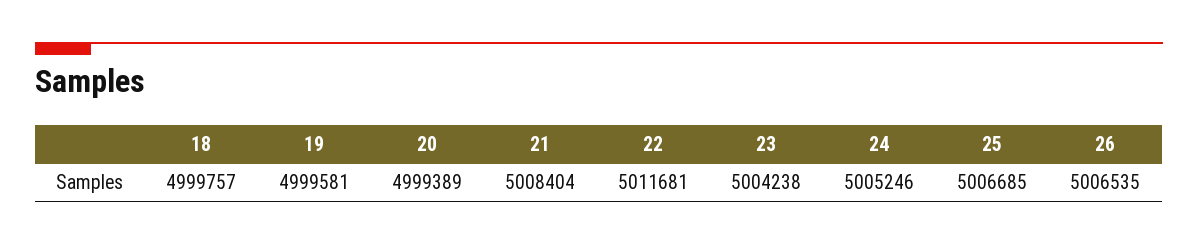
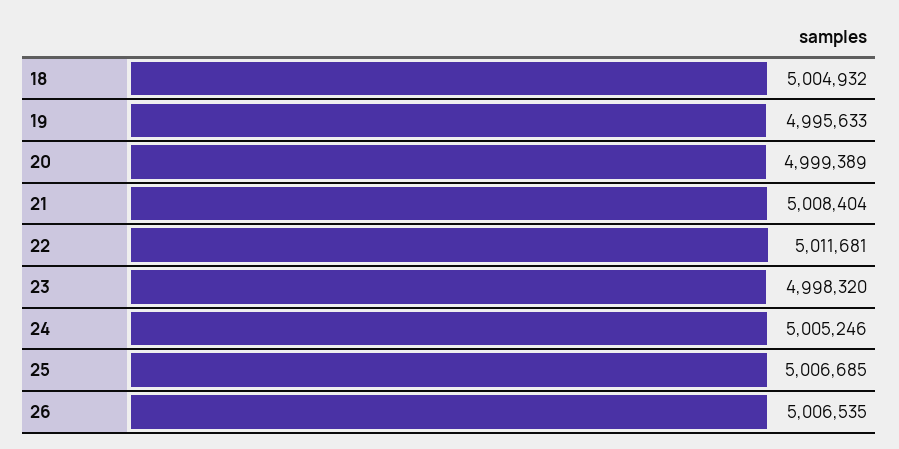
  {
-   "18": 4999757,
+   "18": 5004932,
-   "19": 4999581,
+   "19": 4995633,
    "20": 4999389,
    "21": 5008404,
    "22": 5011681,
-   "23": 5004238,
+   "23": 4998320,
    "24": 5005246,
    "25": 5006685,
    "26": 5006535
  }

